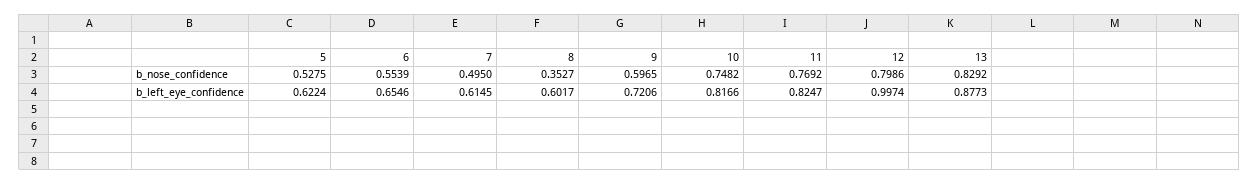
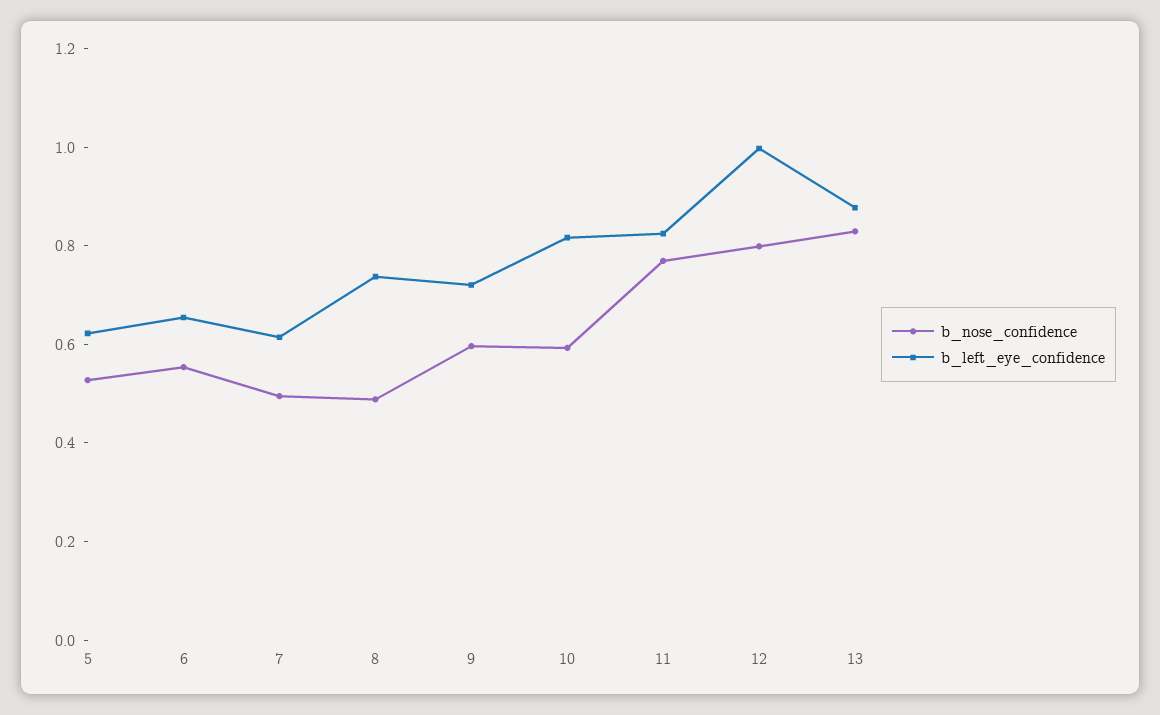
  {
    "b_nose_confidence": {
      "5": 0.5275,
      "6": 0.5539,
      "7": 0.495,
-     "8": 0.3527,
+     "8": 0.5,
      "9": 0.5965,
-     "10": 0.7482,
+     "10": 0.6,
      "11": 0.7692,
      "12": 0.7986,
      "13": 0.8292
    },
    "b_left_eye_confidence": {
      "5": 0.6224,
      "6": 0.6546,
      "7": 0.6145,
-     "8": 0.6017,
+     "8": 0.75,
      "9": 0.7206,
      "10": 0.8166,
      "11": 0.8247,
      "12": 0.9974,
      "13": 0.8773
    }
  }

